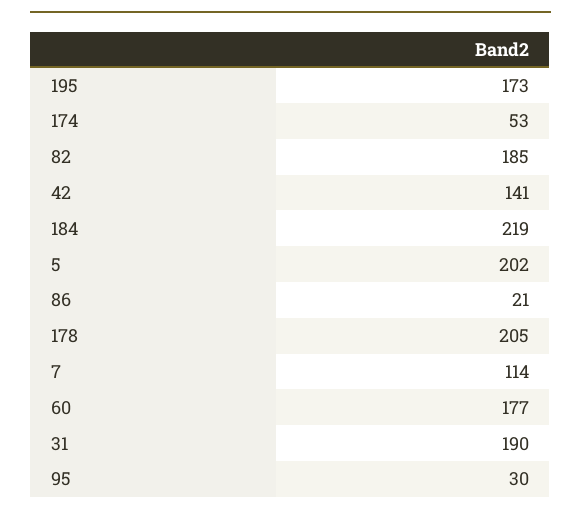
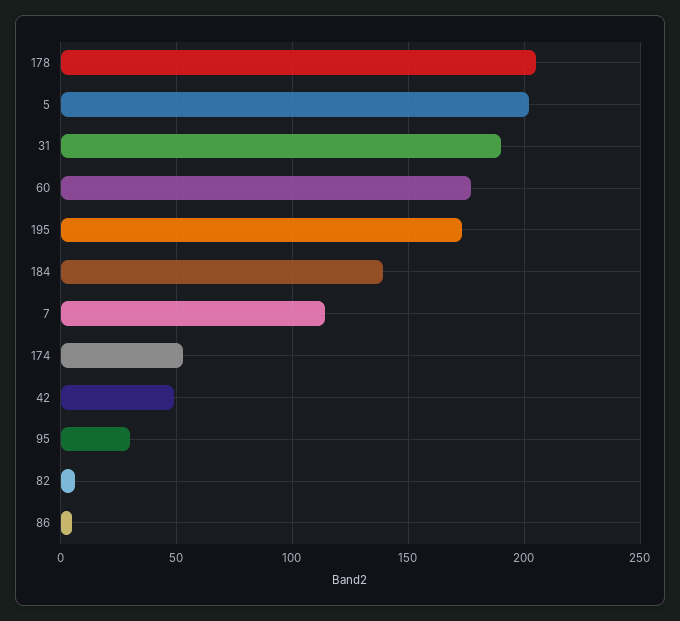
  {
    "195": 173,
    "174": 53,
-   "82": 185,
+   "82": 5,
-   "42": 141,
+   "42": 50,
-   "184": 219,
+   "184": 140,
    "5": 202,
-   "86": 21,
+   "86": 5,
    "178": 205,
    "7": 114,
    "60": 177,
    "31": 190,
    "95": 30
  }

